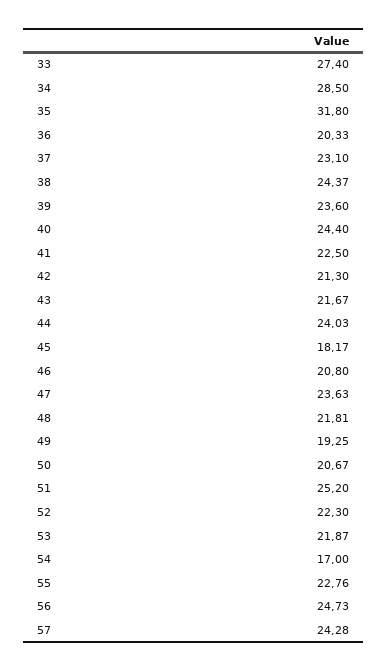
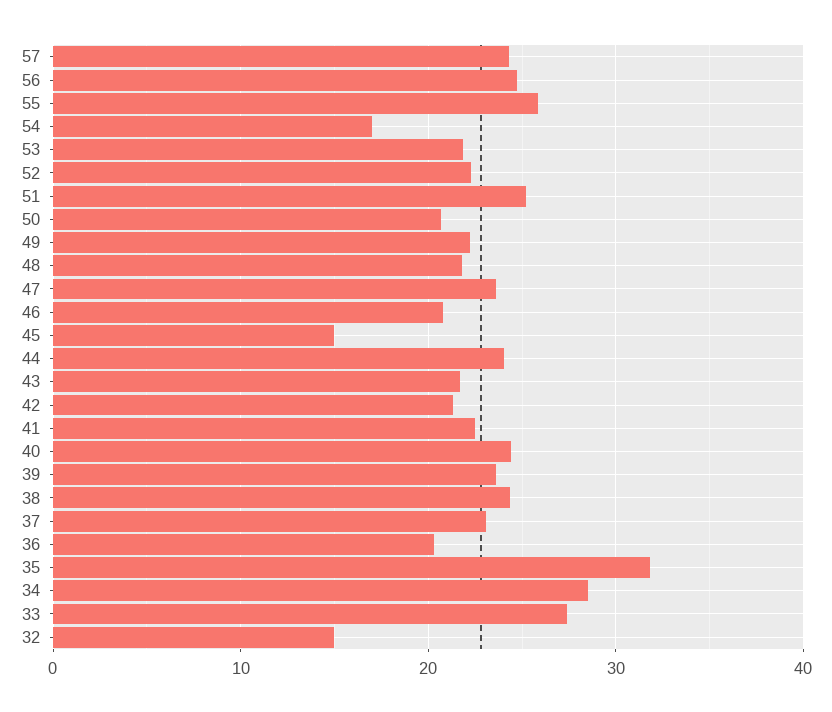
  {
    "33": 27.4,
    "34": 28.5,
    "35": 31.8,
    "36": 20.33,
    "37": 23.1,
    "38": 24.37,
    "39": 23.6,
    "40": 24.4,
    "41": 22.5,
    "42": 21.3,
    "43": 21.67,
    "44": 24.03,
-   "45": 18.17,
+   "45": 15,
    "46": 20.8,
    "47": 23.63,
    "48": 21.81,
-   "49": 19.25,
+   "49": 22,
    "50": 20.67,
    "51": 25.2,
    "52": 22.3,
    "53": 21.87,
    "54": 17,
-   "55": 22.76,
+   "55": 26,
    "56": 24.73,
-   "57": 24.28
+   "57": 24.28,
+   "32": 15
  }

